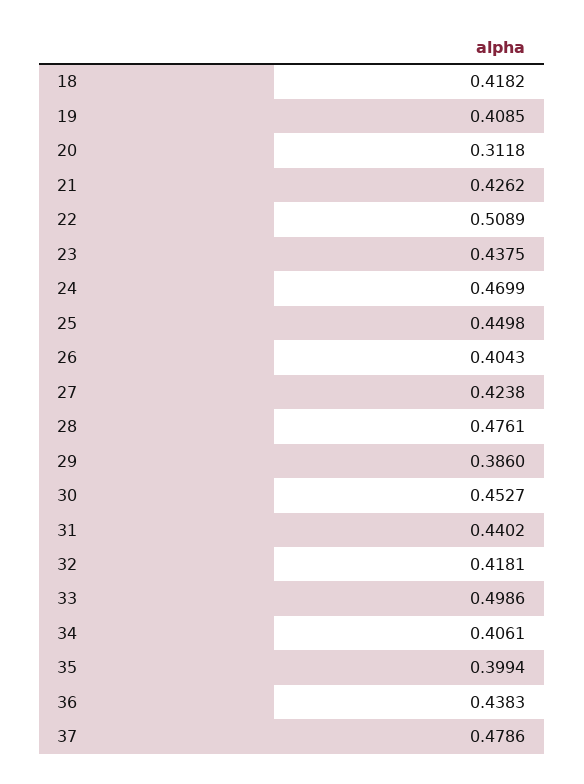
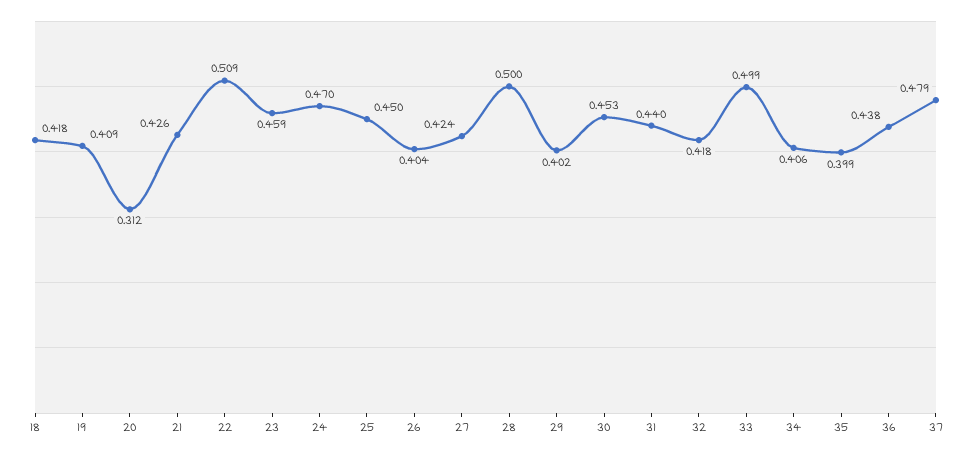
  {
    "18": 0.4182,
    "19": 0.4085,
    "20": 0.3118,
    "21": 0.4262,
    "22": 0.5089,
-   "23": 0.4375,
+   "23": 0.459,
    "24": 0.4699,
    "25": 0.4498,
    "26": 0.4043,
    "27": 0.4238,
-   "28": 0.4761,
+   "28": 0.5,
-   "29": 0.386,
+   "29": 0.402,
    "30": 0.4527,
    "31": 0.4402,
    "32": 0.4181,
    "33": 0.4986,
    "34": 0.4061,
    "35": 0.3994,
    "36": 0.4383,
    "37": 0.4786
  }

